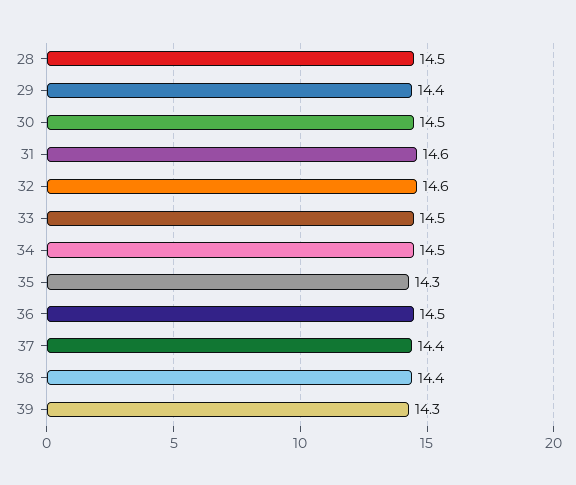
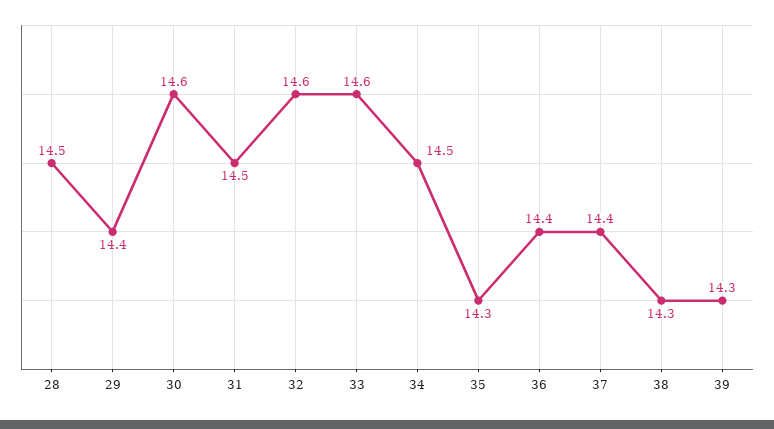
  {
    "28": 14.5,
    "29": 14.4,
-   "30": 14.5,
+   "30": 14.6,
-   "31": 14.6,
+   "31": 14.5,
    "32": 14.6,
-   "33": 14.5,
+   "33": 14.6,
    "34": 14.5,
    "35": 14.3,
-   "36": 14.5,
+   "36": 14.4,
    "37": 14.4,
-   "38": 14.4,
+   "38": 14.3,
    "39": 14.3
  }

